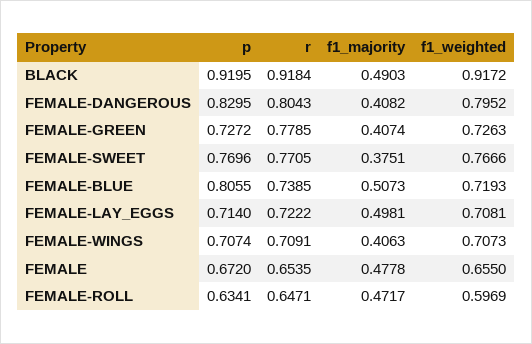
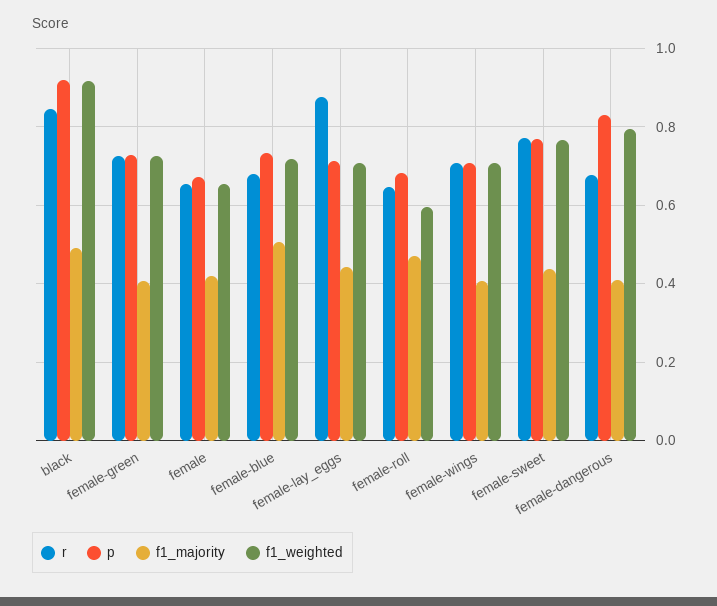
  {
    "p": {
      "BLACK": 0.9195,
      "FEMALE-DANGEROUS": 0.8295,
      "FEMALE-GREEN": 0.7272,
      "FEMALE-SWEET": 0.7696,
-     "FEMALE-BLUE": 0.8055,
+     "FEMALE-BLUE": 0.74,
      "FEMALE-LAY_EGGS": 0.714,
      "FEMALE-WINGS": 0.7074,
      "FEMALE": 0.672,
-     "FEMALE-ROLL": 0.6341
+     "FEMALE-ROLL": 0.68
    },
    "r": {
-     "BLACK": 0.9184,
+     "BLACK": 0.84,
-     "FEMALE-DANGEROUS": 0.8043,
+     "FEMALE-DANGEROUS": 0.68,
-     "FEMALE-GREEN": 0.7785,
+     "FEMALE-GREEN": 0.72,
      "FEMALE-SWEET": 0.7705,
-     "FEMALE-BLUE": 0.7385,
+     "FEMALE-BLUE": 0.68,
-     "FEMALE-LAY_EGGS": 0.7222,
+     "FEMALE-LAY_EGGS": 0.88,
      "FEMALE-WINGS": 0.7091,
      "FEMALE": 0.6535,
      "FEMALE-ROLL": 0.6471
    },
    "f1_majority": {
      "BLACK": 0.4903,
      "FEMALE-DANGEROUS": 0.4082,
      "FEMALE-GREEN": 0.4074,
-     "FEMALE-SWEET": 0.3751,
+     "FEMALE-SWEET": 0.44,
      "FEMALE-BLUE": 0.5073,
-     "FEMALE-LAY_EGGS": 0.4981,
+     "FEMALE-LAY_EGGS": 0.44,
      "FEMALE-WINGS": 0.4063,
-     "FEMALE": 0.4778,
+     "FEMALE": 0.42,
      "FEMALE-ROLL": 0.4717
    },
    "f1_weighted": {
      "BLACK": 0.9172,
      "FEMALE-DANGEROUS": 0.7952,
      "FEMALE-GREEN": 0.7263,
      "FEMALE-SWEET": 0.7666,
      "FEMALE-BLUE": 0.7193,
      "FEMALE-LAY_EGGS": 0.7081,
      "FEMALE-WINGS": 0.7073,
      "FEMALE": 0.655,
      "FEMALE-ROLL": 0.5969
    }
  }

